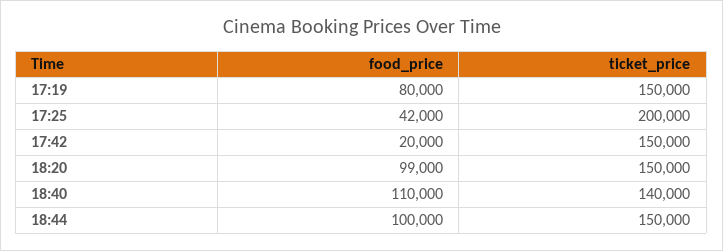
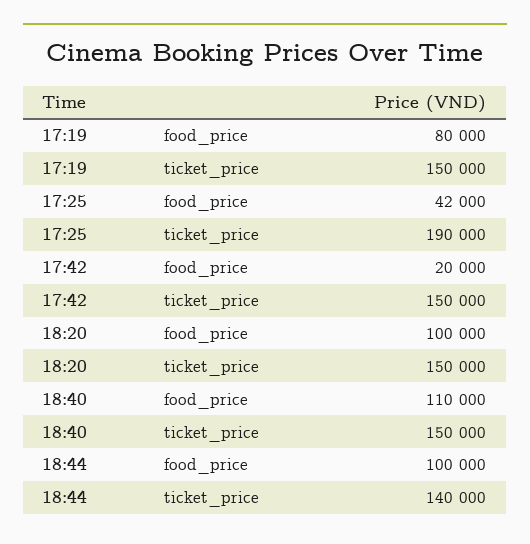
  {
    "food_price": {
      "17:19": 80000,
      "17:25": 42000,
      "17:42": 20000,
-     "18:20": 99000,
+     "18:20": 100000,
      "18:40": 110000,
      "18:44": 100000
    },
    "ticket_price": {
      "17:19": 150000,
-     "17:25": 200000,
+     "17:25": 190000,
      "17:42": 150000,
      "18:20": 150000,
-     "18:40": 140000,
+     "18:40": 150000,
-     "18:44": 150000
+     "18:44": 140000
    }
  }

